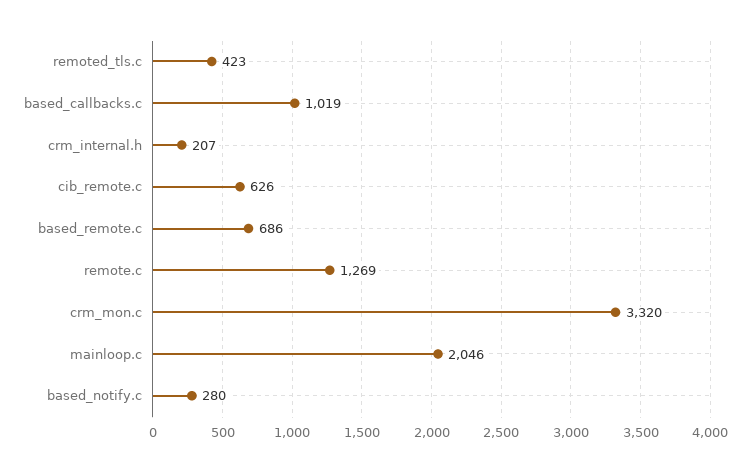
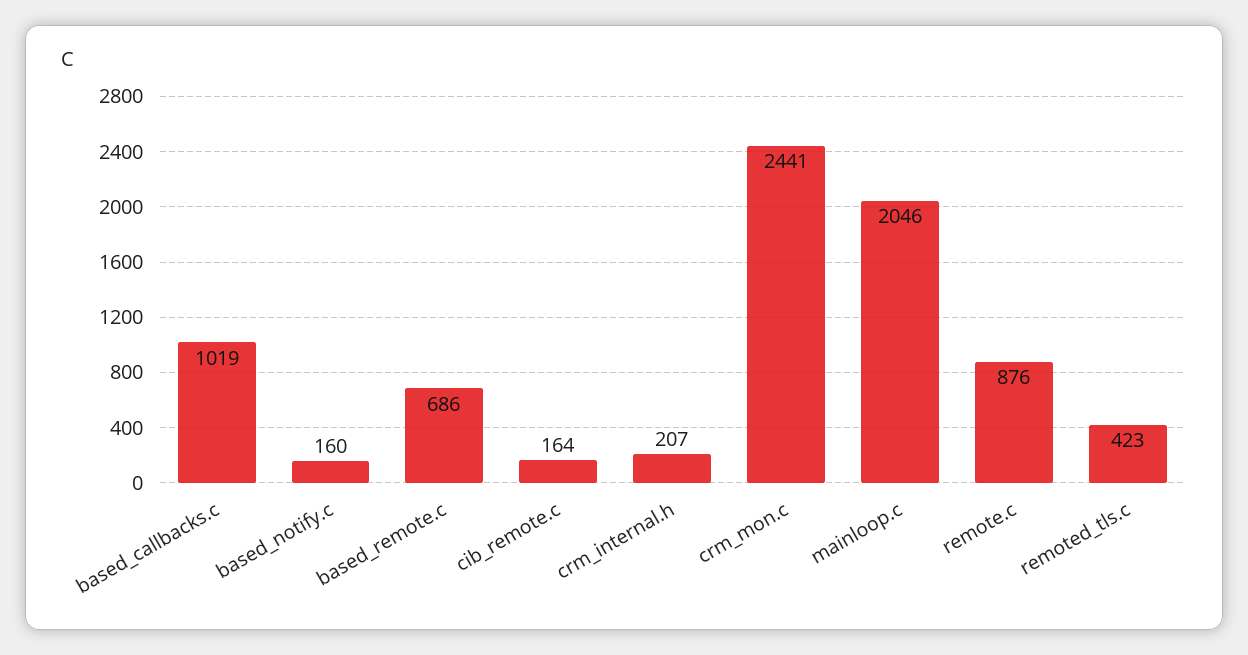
  {
    "remoted_tls.c": 423,
    "based_callbacks.c": 1019,
    "crm_internal.h": 207,
-   "cib_remote.c": 626,
+   "cib_remote.c": 164,
    "based_remote.c": 686,
-   "remote.c": 1269,
+   "remote.c": 876,
-   "crm_mon.c": 3320,
+   "crm_mon.c": 2441,
    "mainloop.c": 2046,
-   "based_notify.c": 280
+   "based_notify.c": 160
  }

